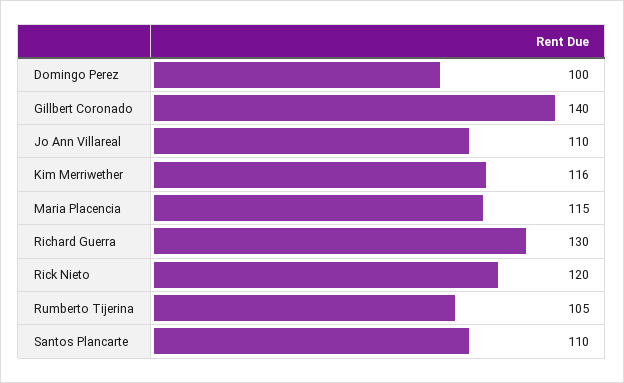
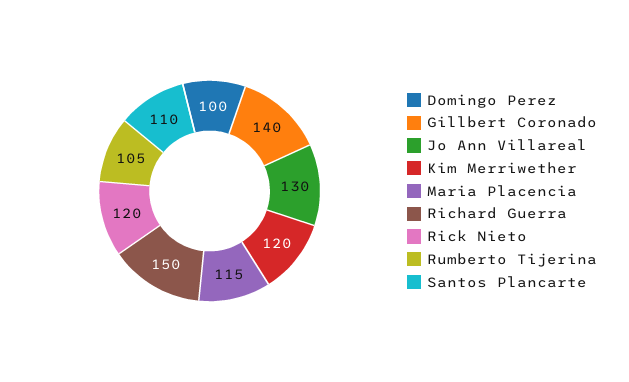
  {
    "Domingo Perez": 100,
    "Gillbert Coronado": 140,
-   "Jo Ann Villareal": 110,
+   "Jo Ann Villareal": 130,
-   "Kim Merriwether": 116,
+   "Kim Merriwether": 120,
    "Maria Placencia": 115,
-   "Richard Guerra": 130,
+   "Richard Guerra": 150,
    "Rick Nieto": 120,
    "Rumberto Tijerina": 105,
    "Santos Plancarte": 110
  }

